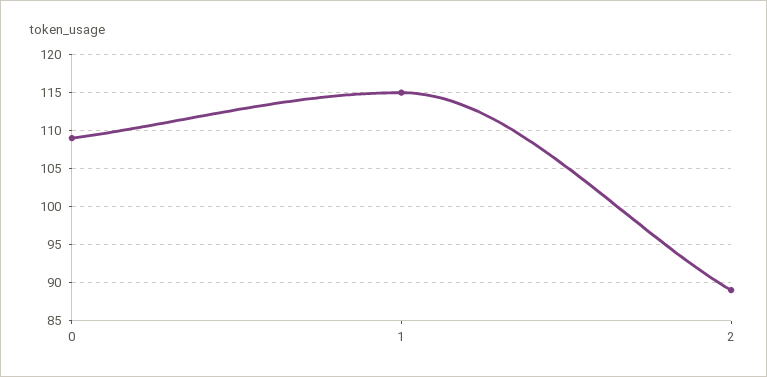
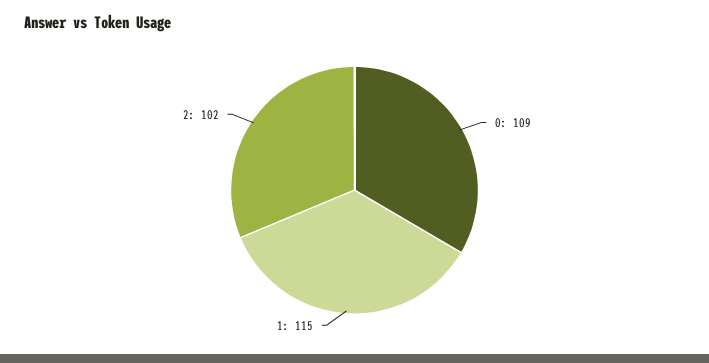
  {
    "0": 109,
    "1": 115,
-   "2": 89
+   "2": 102
  }

